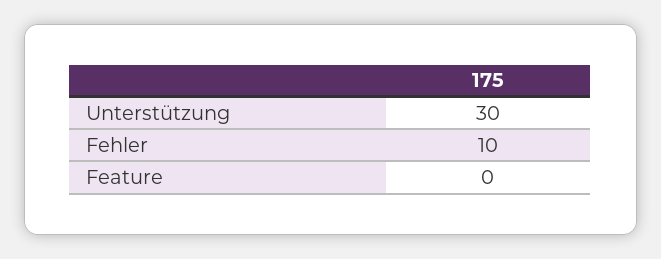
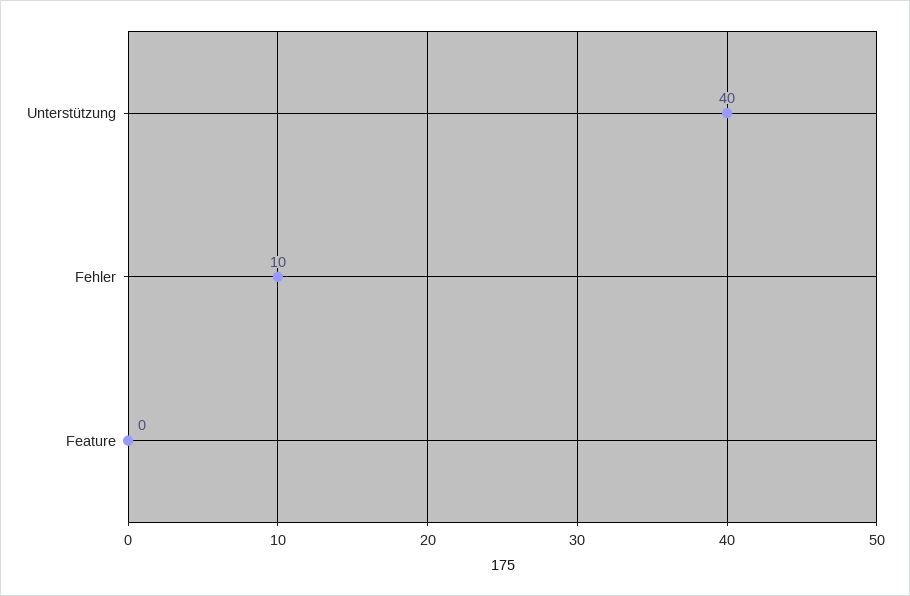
  {
-   "Unterstützung": 30,
+   "Unterstützung": 40,
    "Fehler": 10,
    "Feature": 0
  }

